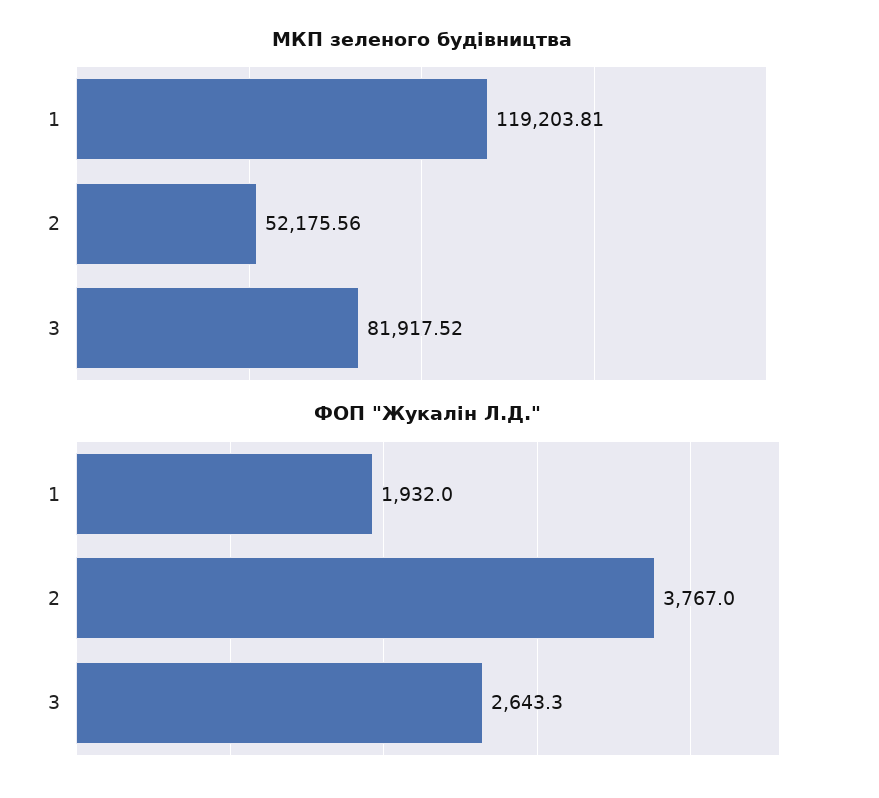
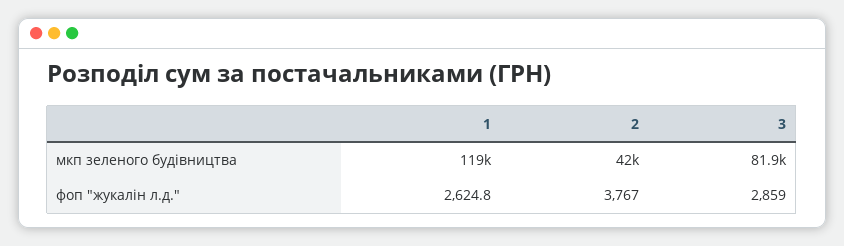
  {
    "МКП зеленого будiвництва": {
      "1": 119203.81,
-     "2": 52175.56,
+     "2": 42000,
      "3": 81917.52
    },
    "ФОП \"Жукалін Л.Д.\"": {
-     "1": 1932,
+     "1": 2624.8,
      "2": 3767,
-     "3": 2643.3
+     "3": 2859
    }
  }

